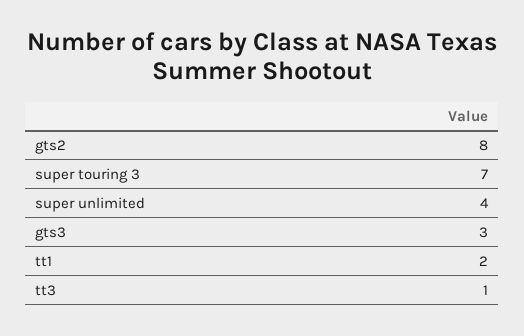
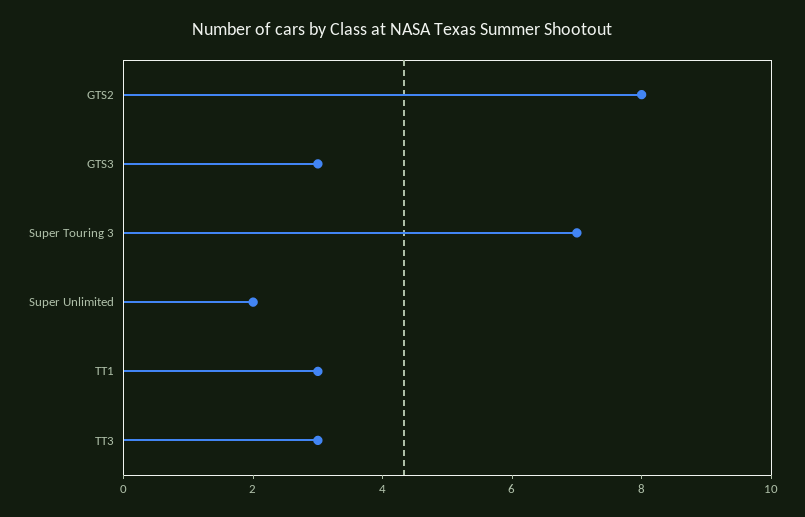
  {
    "gts2": 8,
    "super touring 3": 7,
-   "super unlimited": 4,
+   "super unlimited": 2,
    "gts3": 3,
-   "tt1": 2,
+   "tt1": 3,
-   "tt3": 1
+   "tt3": 3
  }

